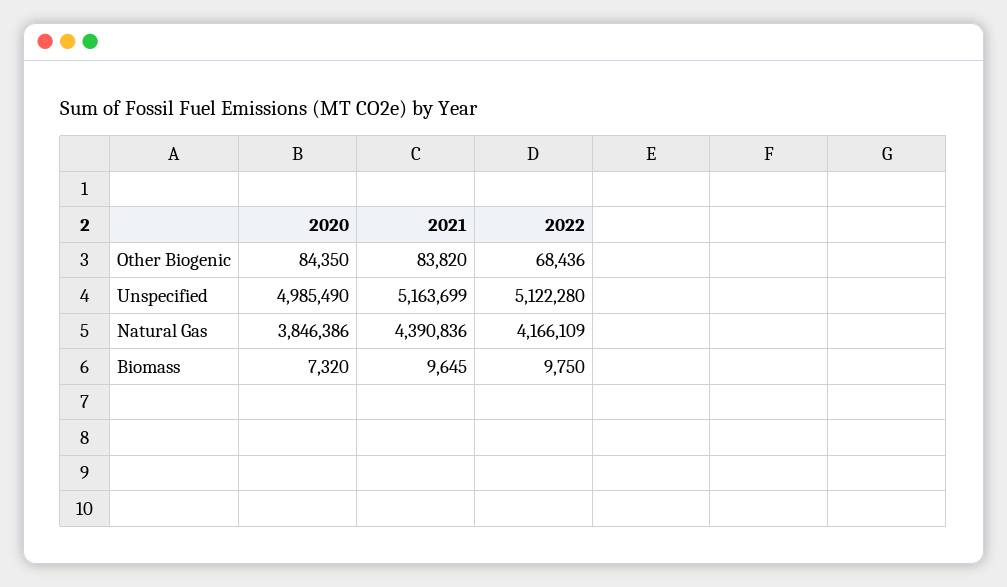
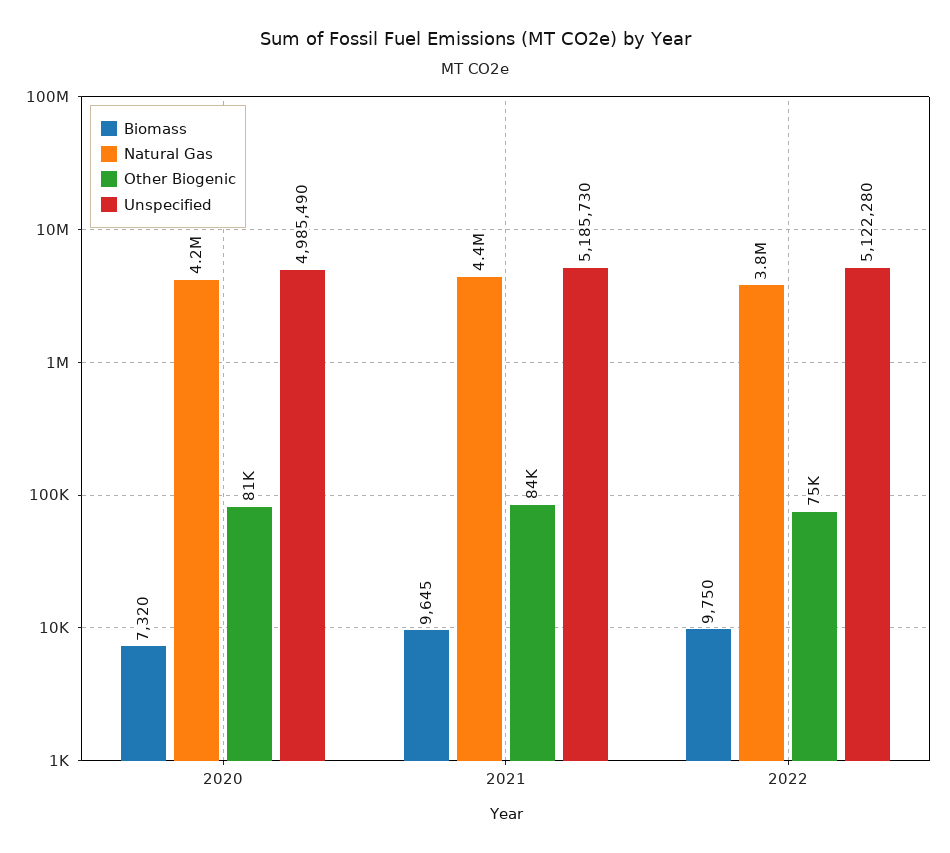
  {
    "Other Biogenic": {
-     "2020": 84350,
+     "2020": 81000,
      "2021": 83820,
-     "2022": 68436
+     "2022": 75000
    },
    "Unspecified": {
      "2020": 4985490,
-     "2021": 5163699,
+     "2021": 5185730,
      "2022": 5122280
    },
    "Natural Gas": {
-     "2020": 3846386,
+     "2020": 4200000,
      "2021": 4390836,
-     "2022": 4166109
+     "2022": 3800000
    },
    "Biomass": {
      "2020": 7320,
      "2021": 9645,
      "2022": 9750
    }
  }

